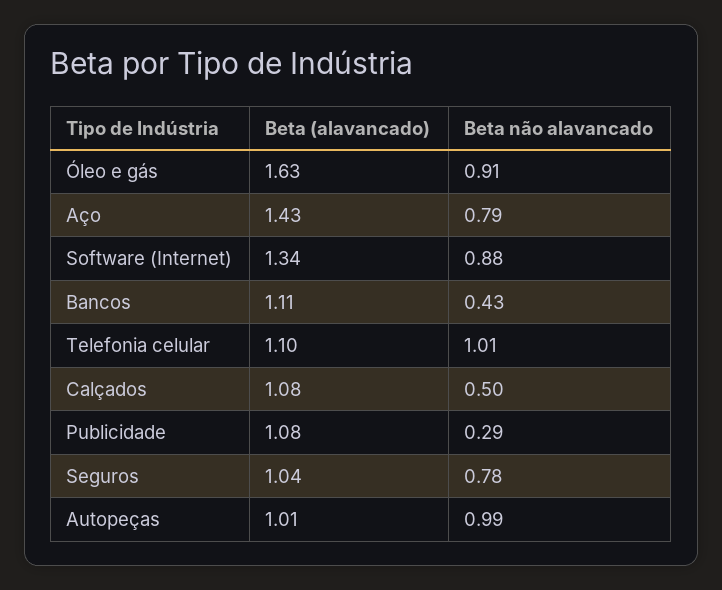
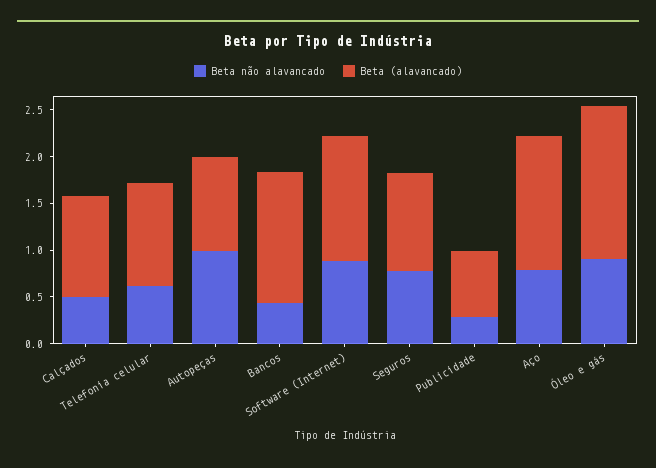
  {
    "Beta (alavancado)": {
      "Óleo e gás": 1.63,
      "Aço": 1.43,
      "Software (Internet)": 1.34,
-     "Bancos": 1.11,
+     "Bancos": 1.4,
      "Telefonia celular": 1.1,
      "Calçados": 1.08,
-     "Publicidade": 1.08,
+     "Publicidade": 0.7,
      "Seguros": 1.04,
      "Autopeças": 1.01
    },
    "Beta não alavancado": {
      "Óleo e gás": 0.91,
      "Aço": 0.79,
      "Software (Internet)": 0.88,
      "Bancos": 0.43,
-     "Telefonia celular": 1.01,
+     "Telefonia celular": 0.6,
      "Calçados": 0.5,
      "Publicidade": 0.29,
      "Seguros": 0.78,
      "Autopeças": 0.99
    }
  }

